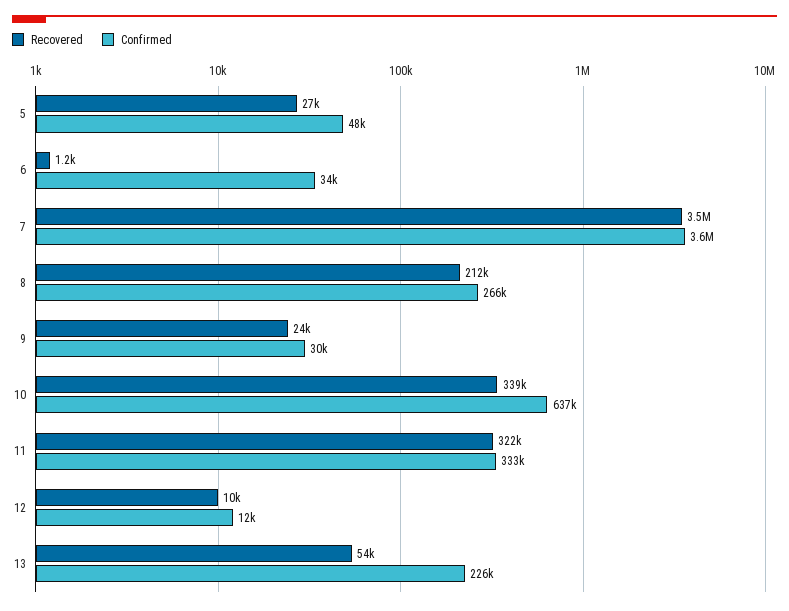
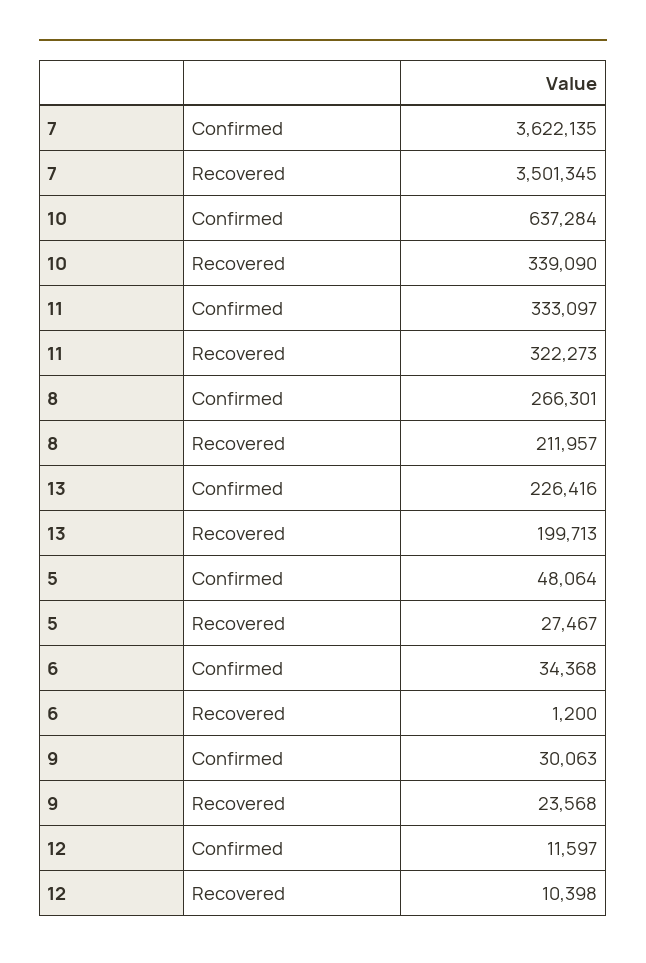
  {
    "Recovered": {
      "5": 27467,
      "6": 1200,
      "7": 3501345,
      "8": 211957,
      "9": 23568,
      "10": 339090,
      "11": 322273,
      "12": 10398,
-     "13": 54000
+     "13": 199713
    },
    "Confirmed": {
      "5": 48064,
      "6": 34368,
      "7": 3622135,
      "8": 266301,
      "9": 30063,
      "10": 637284,
      "11": 333097,
      "12": 11597,
      "13": 226416
    }
  }

